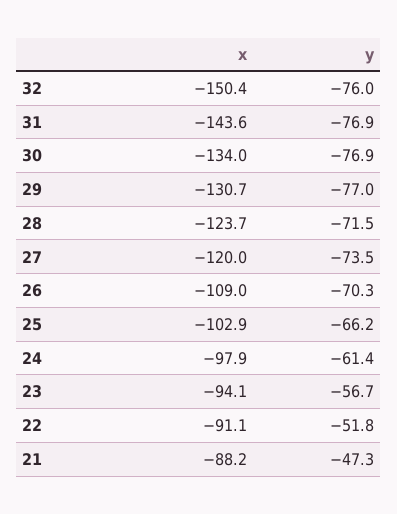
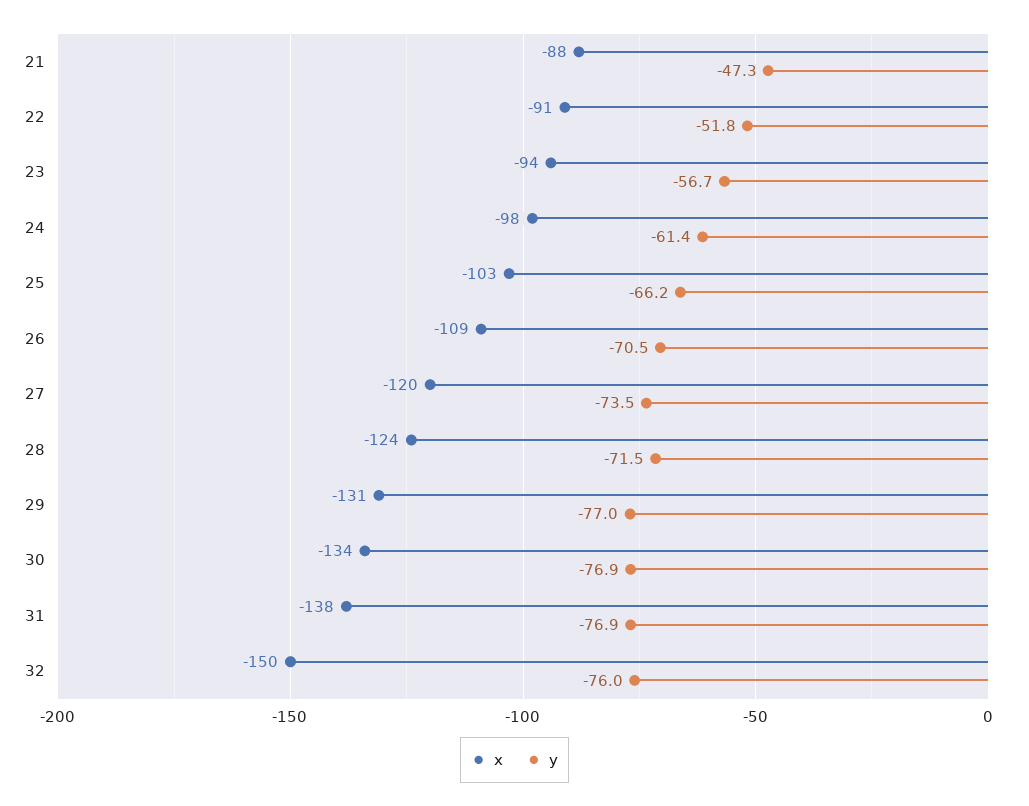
  {
    "x": {
      "32": -150.4,
-     "31": -143.6,
+     "31": -138,
      "30": -134,
      "29": -130.7,
      "28": -123.7,
      "27": -120,
      "26": -109,
      "25": -102.9,
      "24": -97.9,
      "23": -94.1,
      "22": -91.1,
      "21": -88.2
    },
    "y": {
      "32": -76,
      "31": -76.9,
      "30": -76.9,
      "29": -77,
      "28": -71.5,
      "27": -73.5,
-     "26": -70.3,
+     "26": -70.5,
      "25": -66.2,
      "24": -61.4,
      "23": -56.7,
      "22": -51.8,
      "21": -47.3
    }
  }

